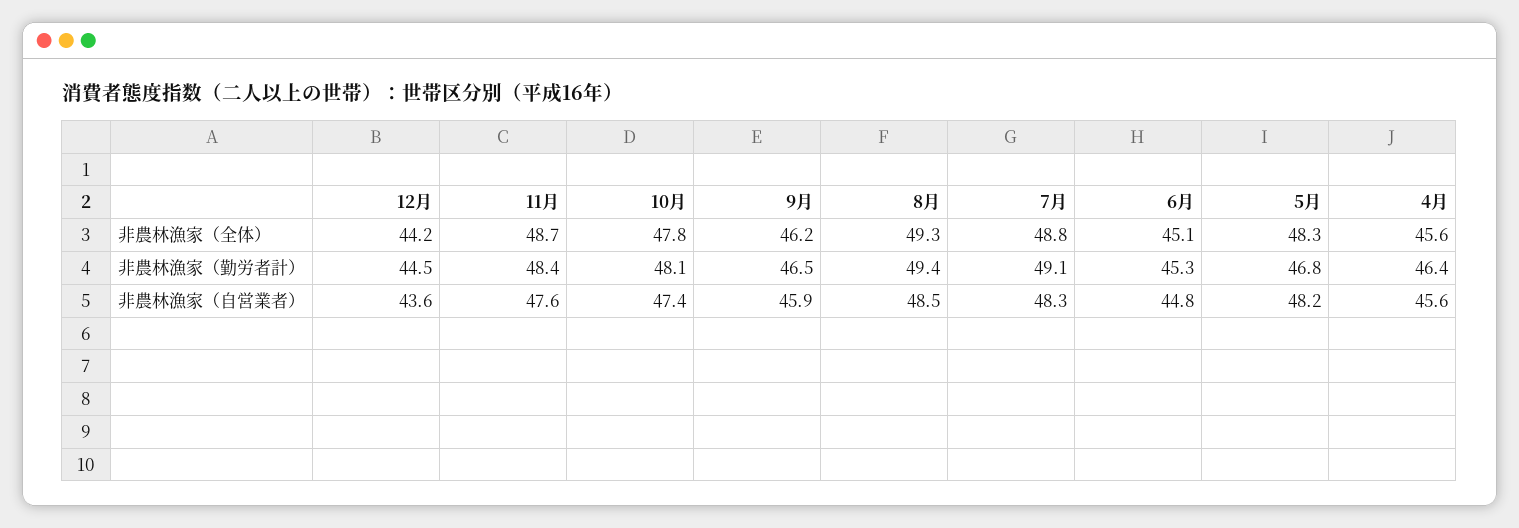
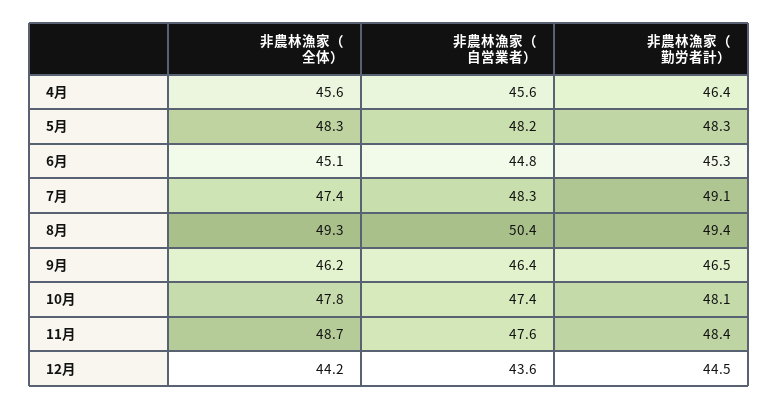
  {
    "12月": {
      "非農林漁家（全体）": 44.2,
      "非農林漁家（勤労者計）": 44.5,
      "非農林漁家（自営業者）": 43.6
    },
    "11月": {
      "非農林漁家（全体）": 48.7,
      "非農林漁家（勤労者計）": 48.4,
      "非農林漁家（自営業者）": 47.6
    },
    "10月": {
      "非農林漁家（全体）": 47.8,
      "非農林漁家（勤労者計）": 48.1,
      "非農林漁家（自営業者）": 47.4
    },
    "9月": {
      "非農林漁家（全体）": 46.2,
      "非農林漁家（勤労者計）": 46.5,
-     "非農林漁家（自営業者）": 45.9
+     "非農林漁家（自営業者）": 46.4
    },
    "8月": {
      "非農林漁家（全体）": 49.3,
      "非農林漁家（勤労者計）": 49.4,
-     "非農林漁家（自営業者）": 48.5
+     "非農林漁家（自営業者）": 50.4
    },
    "7月": {
-     "非農林漁家（全体）": 48.8,
+     "非農林漁家（全体）": 47.4,
      "非農林漁家（勤労者計）": 49.1,
      "非農林漁家（自営業者）": 48.3
    },
    "6月": {
      "非農林漁家（全体）": 45.1,
      "非農林漁家（勤労者計）": 45.3,
      "非農林漁家（自営業者）": 44.8
    },
    "5月": {
      "非農林漁家（全体）": 48.3,
-     "非農林漁家（勤労者計）": 46.8,
+     "非農林漁家（勤労者計）": 48.3,
      "非農林漁家（自営業者）": 48.2
    },
    "4月": {
      "非農林漁家（全体）": 45.6,
      "非農林漁家（勤労者計）": 46.4,
      "非農林漁家（自営業者）": 45.6
    }
  }

